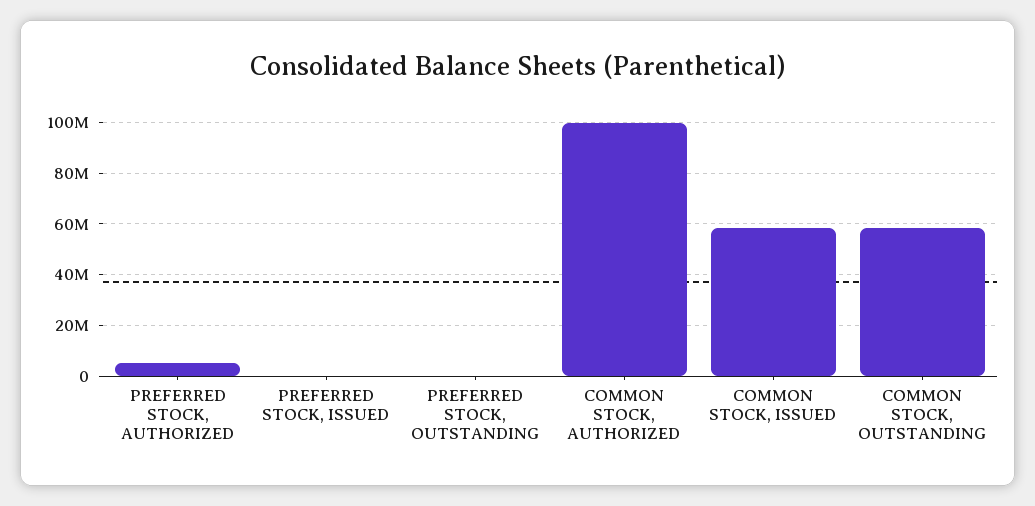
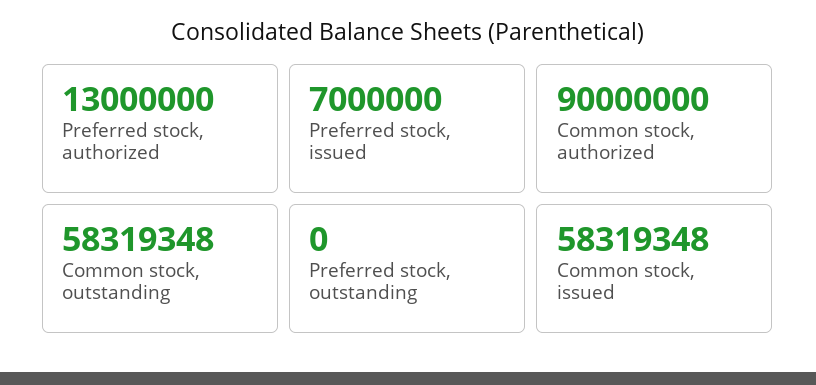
  {
-   "PREFERRED STOCK, AUTHORIZED": 5000000,
+   "PREFERRED STOCK, AUTHORIZED": 13000000,
-   "PREFERRED STOCK, ISSUED": 0,
+   "PREFERRED STOCK, ISSUED": 7000000,
    "PREFERRED STOCK, OUTSTANDING": 0,
-   "COMMON STOCK, AUTHORIZED": 100000000,
+   "COMMON STOCK, AUTHORIZED": 90000000,
    "COMMON STOCK, ISSUED": 58319348,
    "COMMON STOCK, OUTSTANDING": 58319348
  }

